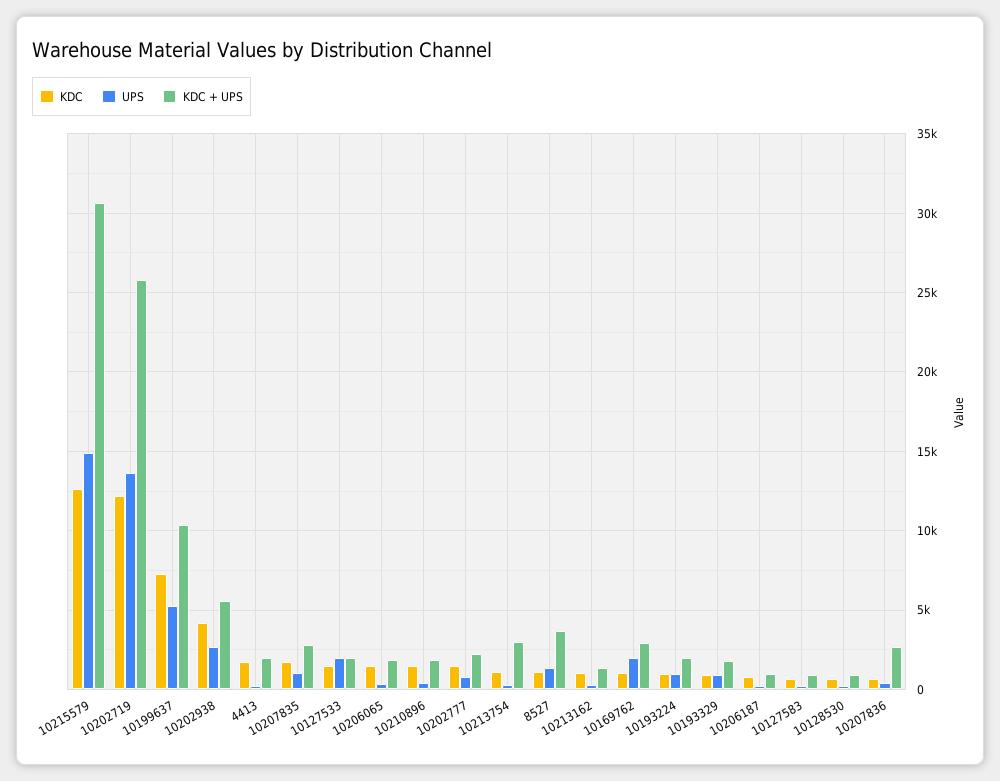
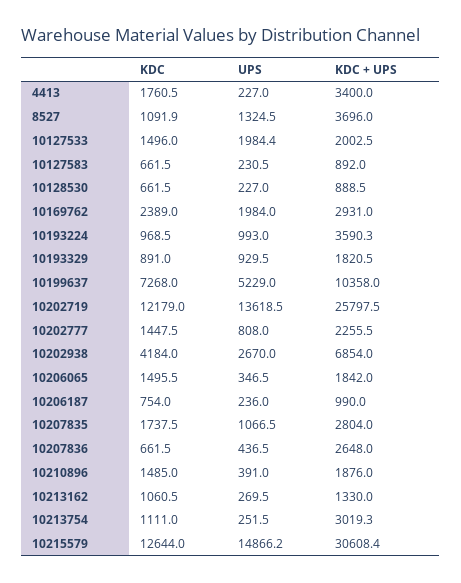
  {
    "KDC": {
      "10215579": 12644,
      "10202719": 12179,
      "10199637": 7268,
      "10202938": 4184,
      "4413": 1760.5,
      "10207835": 1737.5,
      "10127533": 1496,
      "10206065": 1495.5,
      "10210896": 1485,
      "10202777": 1447.5,
      "10213754": 1111,
      "8527": 1091.9,
      "10213162": 1060.5,
-     "10169762": 1000,
+     "10169762": 2389,
      "10193224": 968.5,
      "10193329": 891,
      "10206187": 754,
      "10127583": 661.5,
      "10128530": 661.5,
      "10207836": 661.5
    },
    "UPS": {
      "10215579": 14866.2,
      "10202719": 13618.5,
      "10199637": 5229,
      "10202938": 2670,
      "4413": 227,
      "10207835": 1066.5,
      "10127533": 1984.4,
      "10206065": 346.5,
      "10210896": 391,
      "10202777": 808,
      "10213754": 251.5,
      "8527": 1324.5,
      "10213162": 269.5,
      "10169762": 1984,
      "10193224": 993,
      "10193329": 929.5,
      "10206187": 236,
      "10127583": 230.5,
      "10128530": 227,
      "10207836": 436.5
    },
    "KDC + UPS": {
      "10215579": 30608.4,
      "10202719": 25797.5,
      "10199637": 10358,
-     "10202938": 5500,
+     "10202938": 6854,
-     "4413": 2000,
+     "4413": 3400,
      "10207835": 2804,
      "10127533": 2002.5,
      "10206065": 1842,
      "10210896": 1876,
      "10202777": 2255.5,
      "10213754": 3019.3,
      "8527": 3696,
      "10213162": 1330,
      "10169762": 2931,
-     "10193224": 2000,
+     "10193224": 3590.3,
      "10193329": 1820.5,
      "10206187": 990,
      "10127583": 892,
      "10128530": 888.5,
      "10207836": 2648
    }
  }

